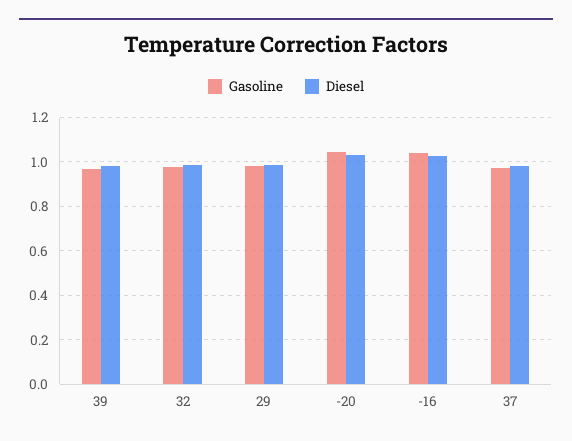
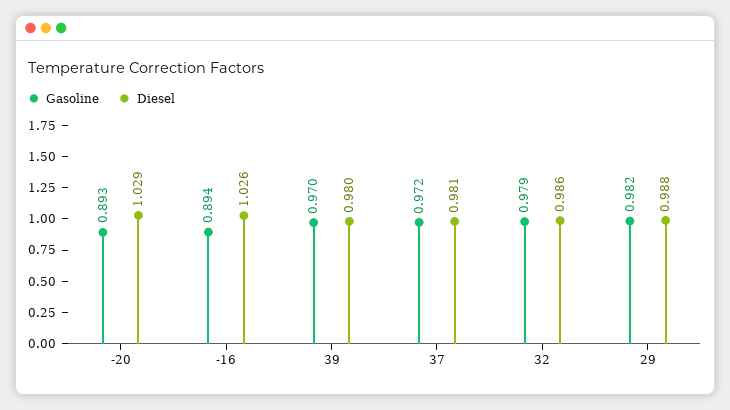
  {
    "Gasoline": {
      "39": 0.97,
      "32": 0.979,
      "29": 0.982,
-     "-20": 1.05,
+     "-20": 0.893,
-     "-16": 1.05,
+     "-16": 0.894,
      "37": 0.972
    },
    "Diesel": {
      "39": 0.98,
      "32": 0.986,
      "29": 0.988,
      "-20": 1.029,
      "-16": 1.026,
      "37": 0.981
    }
  }

